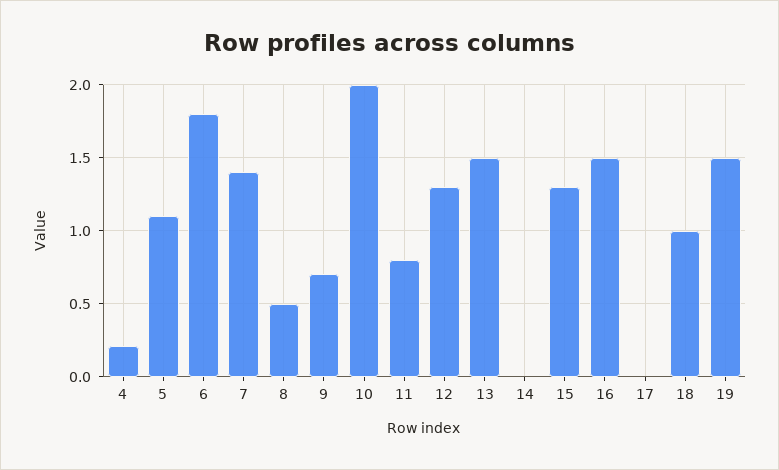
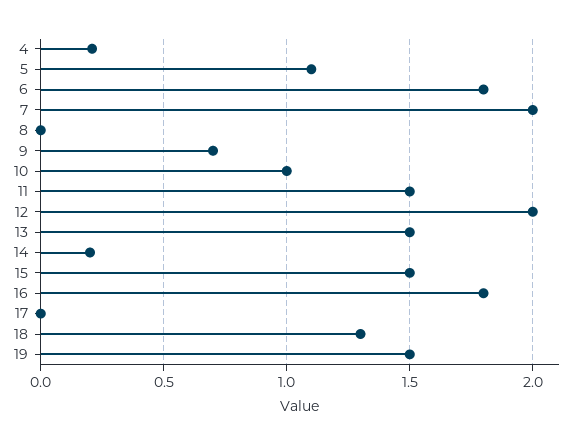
  {
    "4": 0.2,
    "5": 1.1,
    "6": 1.8,
-   "7": 1.4,
+   "7": 2,
-   "8": 0.5,
+   "8": 0,
    "9": 0.7,
-   "10": 2,
+   "10": 1,
-   "11": 0.8,
+   "11": 1.5,
-   "12": 1.3,
+   "12": 2,
    "13": 1.5,
-   "14": 0,
+   "14": 0.2,
-   "15": 1.3,
+   "15": 1.5,
-   "16": 1.5,
+   "16": 1.8,
    "17": 0,
-   "18": 1,
+   "18": 1.3,
    "19": 1.5
  }

